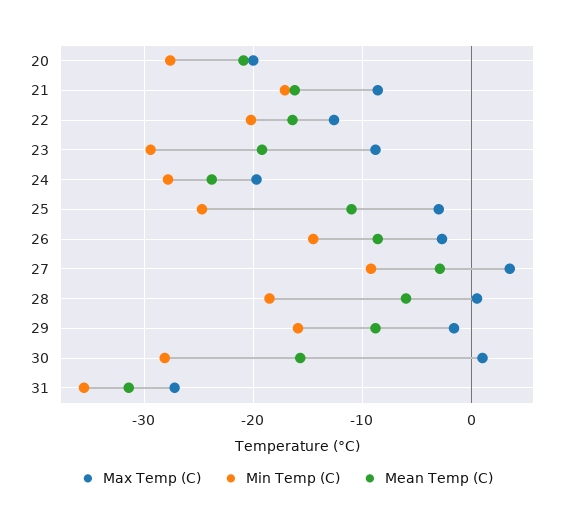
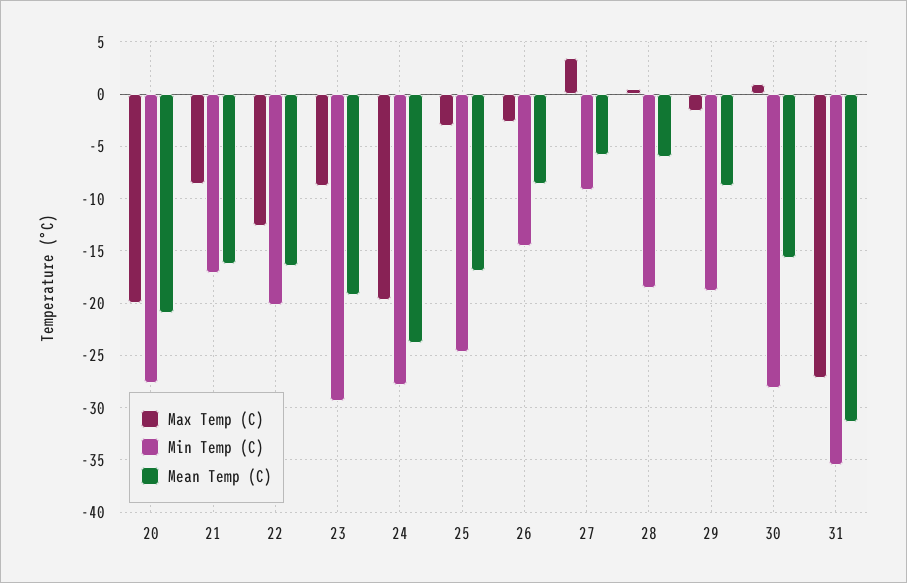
  {
    "Max Temp (C)": {
      "20": -20,
      "21": -9,
      "22": -13,
      "23": -9,
      "24": -20,
      "25": -3,
      "26": -3,
      "27": 4,
      "28": 1,
      "29": -2,
      "30": 1,
      "31": -27
    },
    "Min Temp (C)": {
      "20": -28,
      "21": -17,
      "22": -20,
      "23": -29,
      "24": -28,
      "25": -25,
      "26": -15,
      "27": -9,
      "28": -19,
-     "29": -16,
+     "29": -19,
      "30": -28,
      "31": -36
    },
    "Mean Temp (C)": {
      "20": -21,
      "21": -16,
      "22": -16,
      "23": -19,
      "24": -24,
-     "25": -11,
+     "25": -17,
      "26": -9,
-     "27": -3,
+     "27": -6,
      "28": -6,
      "29": -9,
      "30": -16,
      "31": -31
    }
  }

